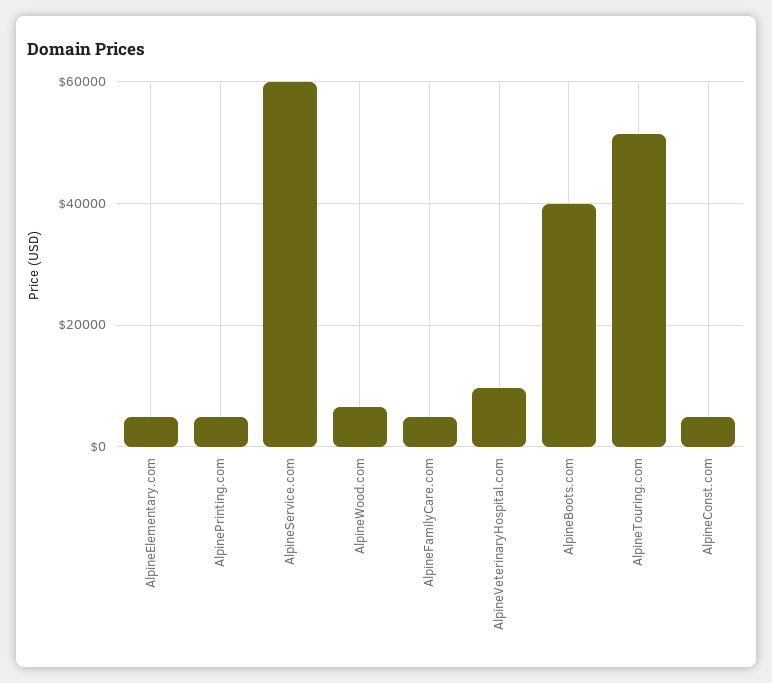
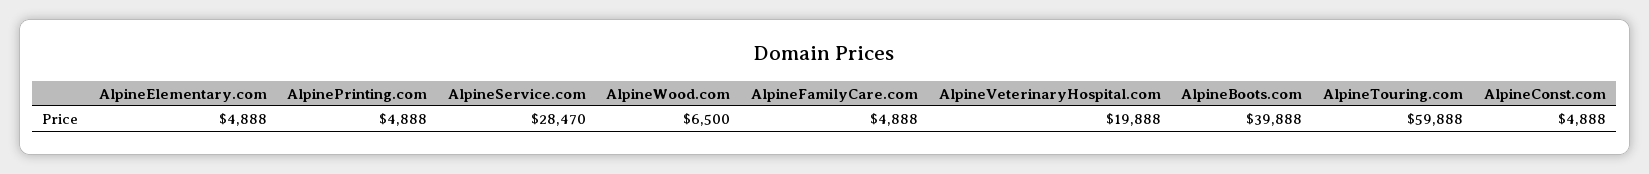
  {
    "AlpineElementary.com": 4888,
    "AlpinePrinting.com": 4888,
-   "AlpineService.com": 60000,
+   "AlpineService.com": 28470,
    "AlpineWood.com": 6500,
    "AlpineFamilyCare.com": 4888,
-   "AlpineVeterinaryHospital.com": 10000,
+   "AlpineVeterinaryHospital.com": 19888,
    "AlpineBoots.com": 39888,
-   "AlpineTouring.com": 52000,
+   "AlpineTouring.com": 59888,
    "AlpineConst.com": 4888
  }

